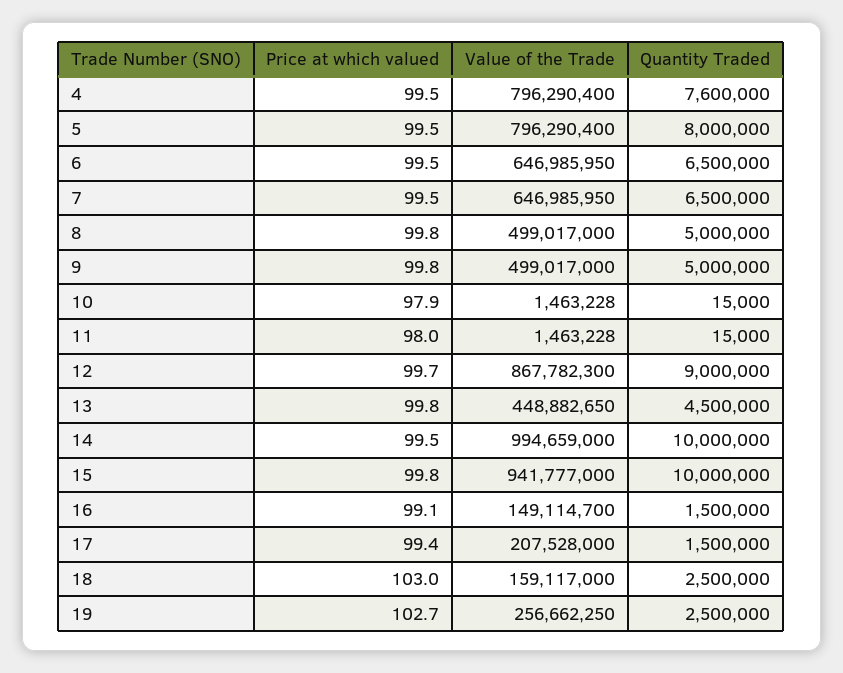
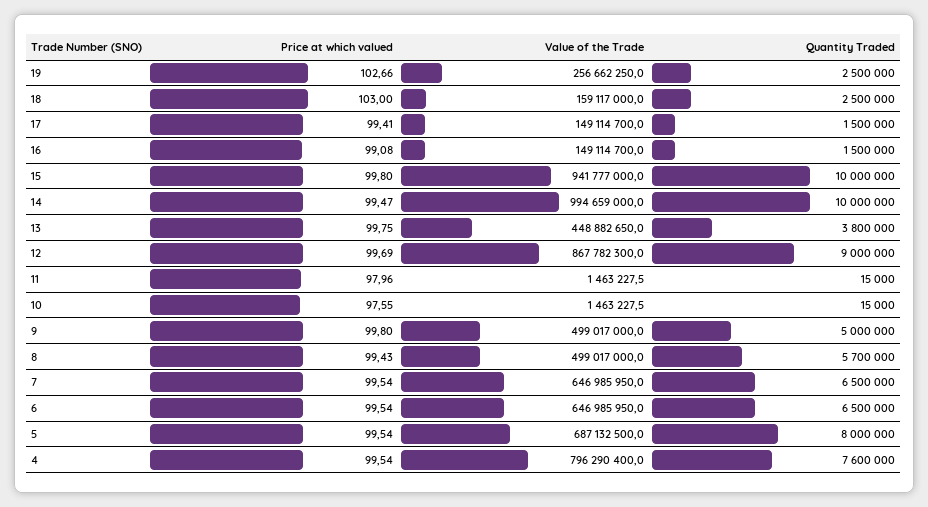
  {
    "Price at which valued": {
      "4": 99.54,
      "5": 99.54,
      "6": 99.54,
      "7": 99.54,
-     "8": 99.8,
+     "8": 99.43,
      "9": 99.8,
-     "10": 97.9,
+     "10": 97.55,
      "11": 97.96,
      "12": 99.69,
      "13": 99.75,
      "14": 99.47,
      "15": 99.8,
      "16": 99.08,
      "17": 99.41,
      "18": 103,
      "19": 102.66
    },
    "Value of the Trade": {
      "4": 796290400,
-     "5": 796290400,
+     "5": 687132500,
      "6": 646985950,
      "7": 646985950,
      "8": 499017000,
      "9": 499017000,
      "10": 1463227.5,
      "11": 1463227.5,
      "12": 867782300,
      "13": 448882650,
      "14": 994659000,
      "15": 941777000,
      "16": 149114700,
-     "17": 207528000,
+     "17": 149114700,
      "18": 159117000,
      "19": 256662250
    },
    "Quantity Traded": {
      "4": 7600000,
      "5": 8000000,
      "6": 6500000,
      "7": 6500000,
-     "8": 5000000,
+     "8": 5700000,
      "9": 5000000,
      "10": 15000,
      "11": 15000,
      "12": 9000000,
-     "13": 4500000,
+     "13": 3800000,
      "14": 10000000,
      "15": 10000000,
      "16": 1500000,
      "17": 1500000,
      "18": 2500000,
      "19": 2500000
    }
  }

